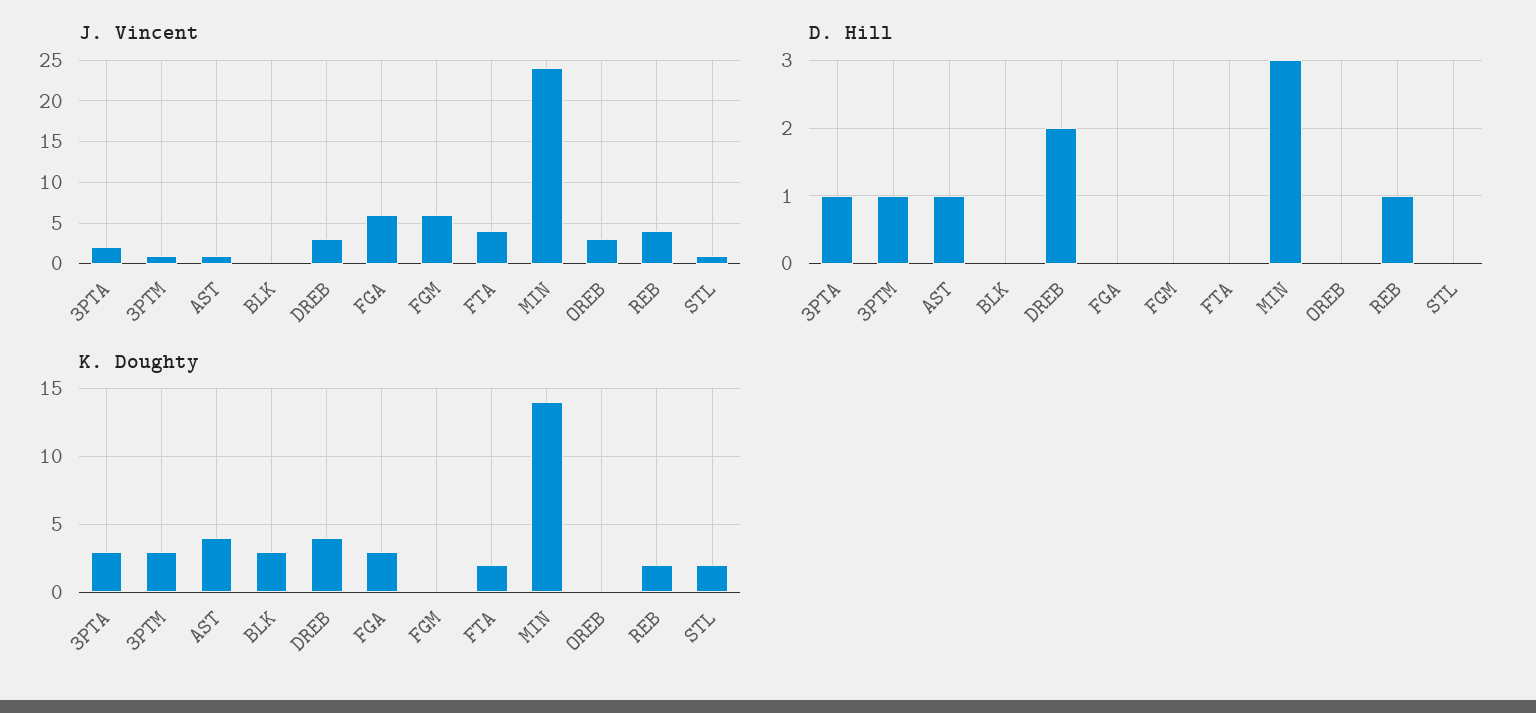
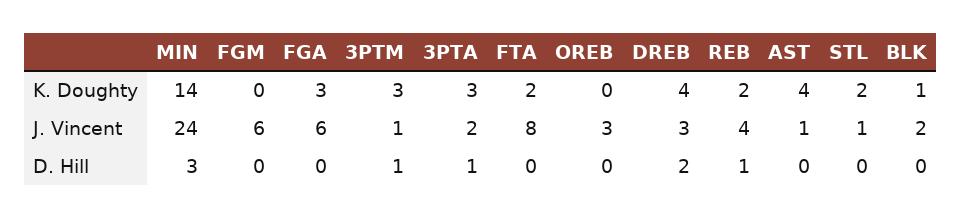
  {
    "J. Vincent": {
      "3PTA": 2,
      "3PTM": 1,
      "AST": 1,
-     "BLK": 0,
+     "BLK": 2,
      "DREB": 3,
      "FGA": 6,
      "FGM": 6,
-     "FTA": 4,
+     "FTA": 8,
      "MIN": 24,
      "OREB": 3,
      "REB": 4,
      "STL": 1
    },
    "D. Hill": {
      "3PTA": 1,
      "3PTM": 1,
-     "AST": 1,
+     "AST": 0,
      "BLK": 0,
      "DREB": 2,
      "FGA": 0,
      "FGM": 0,
      "FTA": 0,
      "MIN": 3,
      "OREB": 0,
      "REB": 1,
      "STL": 0
    },
    "K. Doughty": {
      "3PTA": 3,
      "3PTM": 3,
      "AST": 4,
-     "BLK": 3,
+     "BLK": 1,
      "DREB": 4,
      "FGA": 3,
      "FGM": 0,
      "FTA": 2,
      "MIN": 14,
      "OREB": 0,
      "REB": 2,
      "STL": 2
    }
  }

